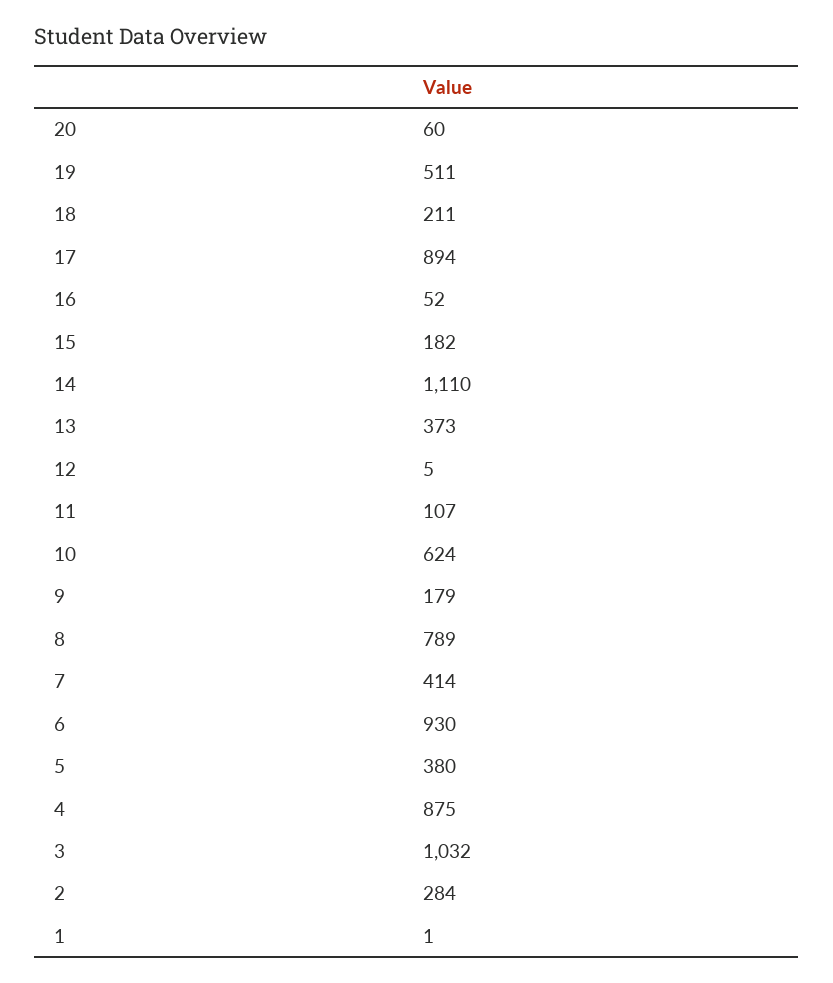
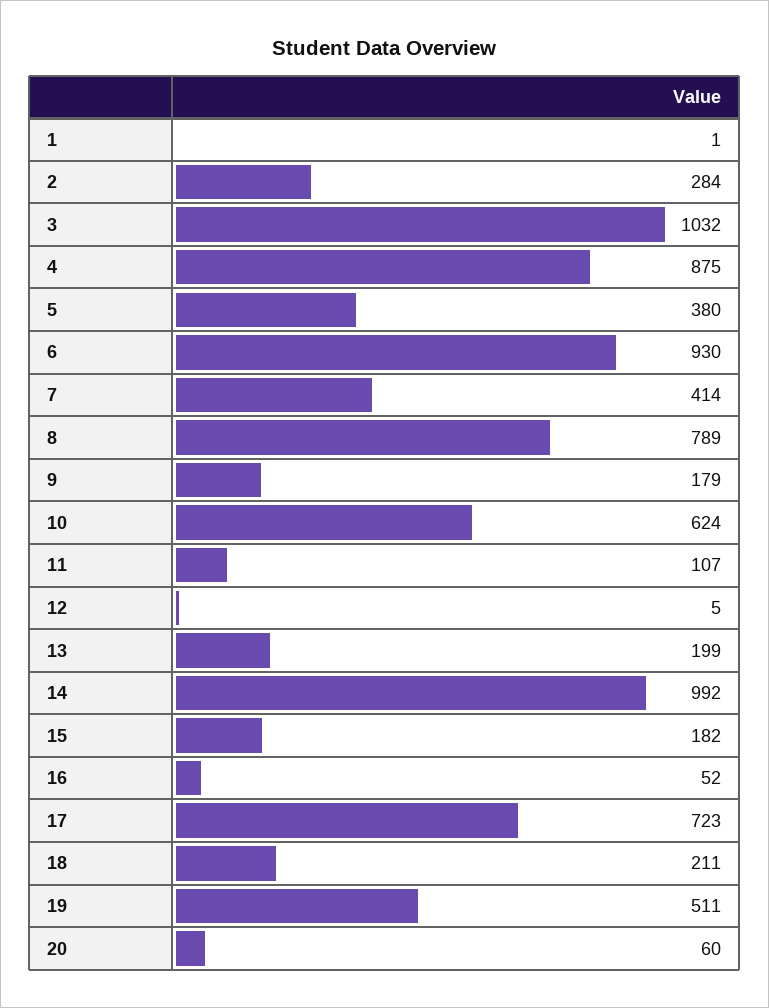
  {
    "20": 60,
    "19": 511,
    "18": 211,
-   "17": 894,
+   "17": 723,
    "16": 52,
    "15": 182,
-   "14": 1110,
+   "14": 992,
-   "13": 373,
+   "13": 199,
    "12": 5,
    "11": 107,
    "10": 624,
    "9": 179,
    "8": 789,
    "7": 414,
    "6": 930,
    "5": 380,
    "4": 875,
    "3": 1032,
    "2": 284,
    "1": 1
  }

